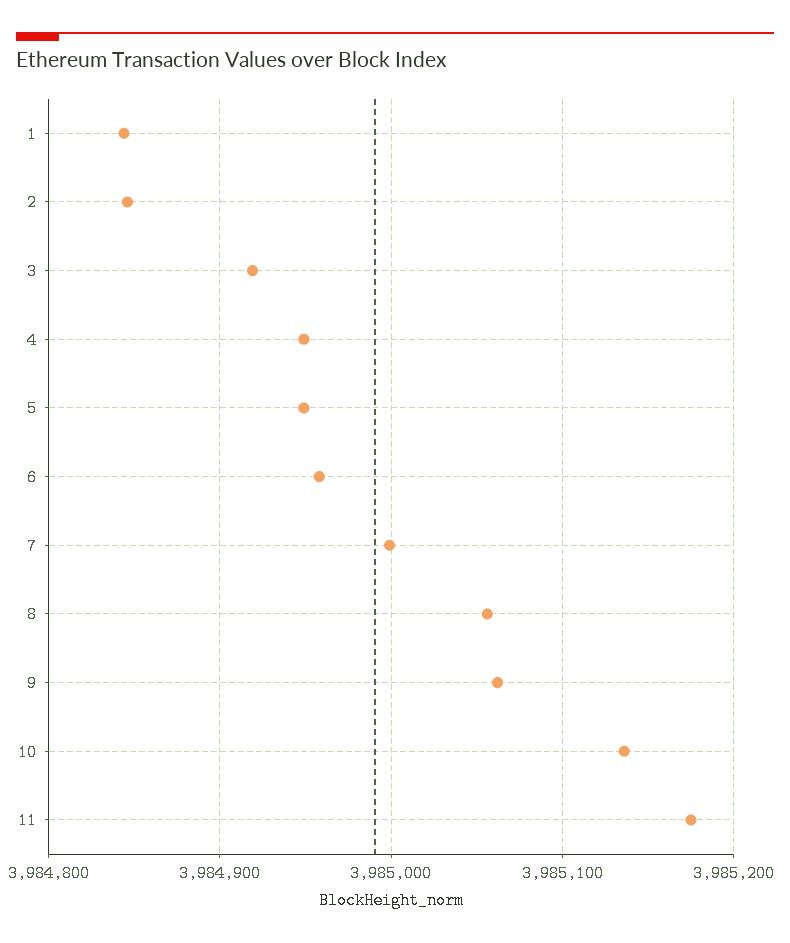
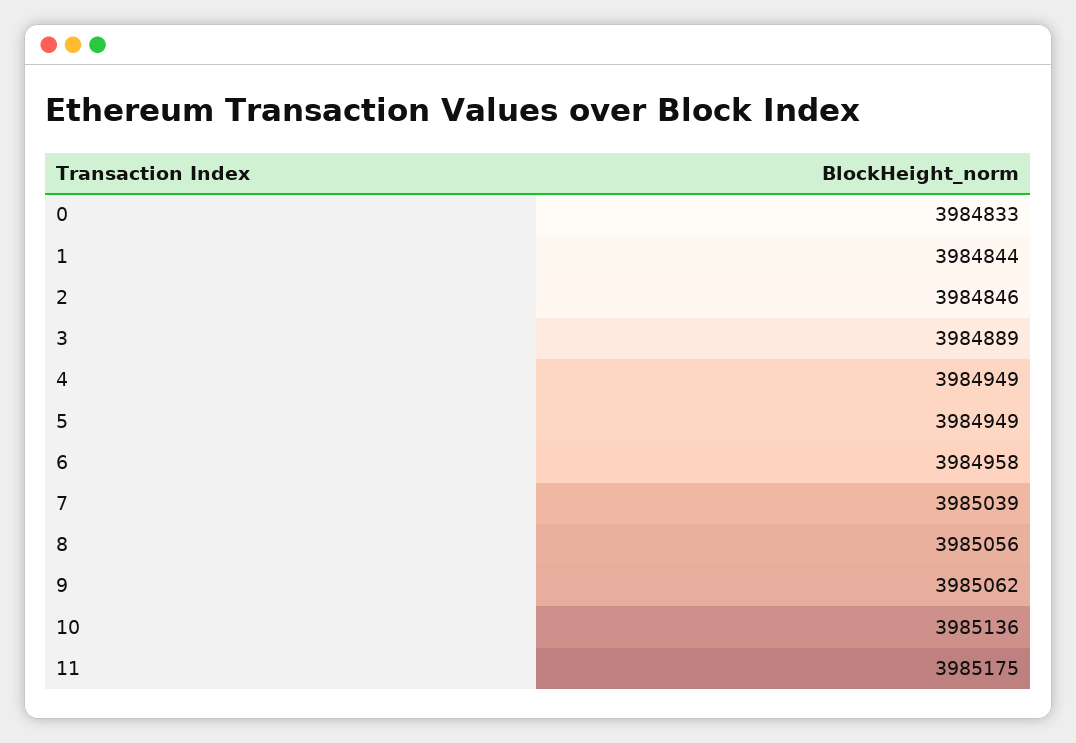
  {
    "1": 3984844,
    "2": 3984846,
-   "3": 3984920,
+   "3": 3984889,
    "4": 3984949,
    "5": 3984949,
    "6": 3984958,
-   "7": 3985000,
+   "7": 3985039,
    "8": 3985056,
    "9": 3985062,
    "10": 3985136,
-   "11": 3985175
+   "11": 3985175,
+   "0": 3984833
  }

